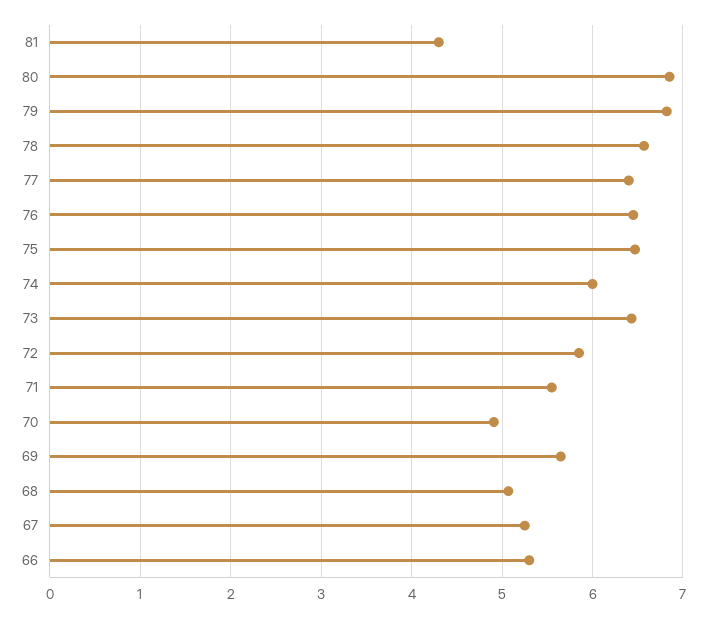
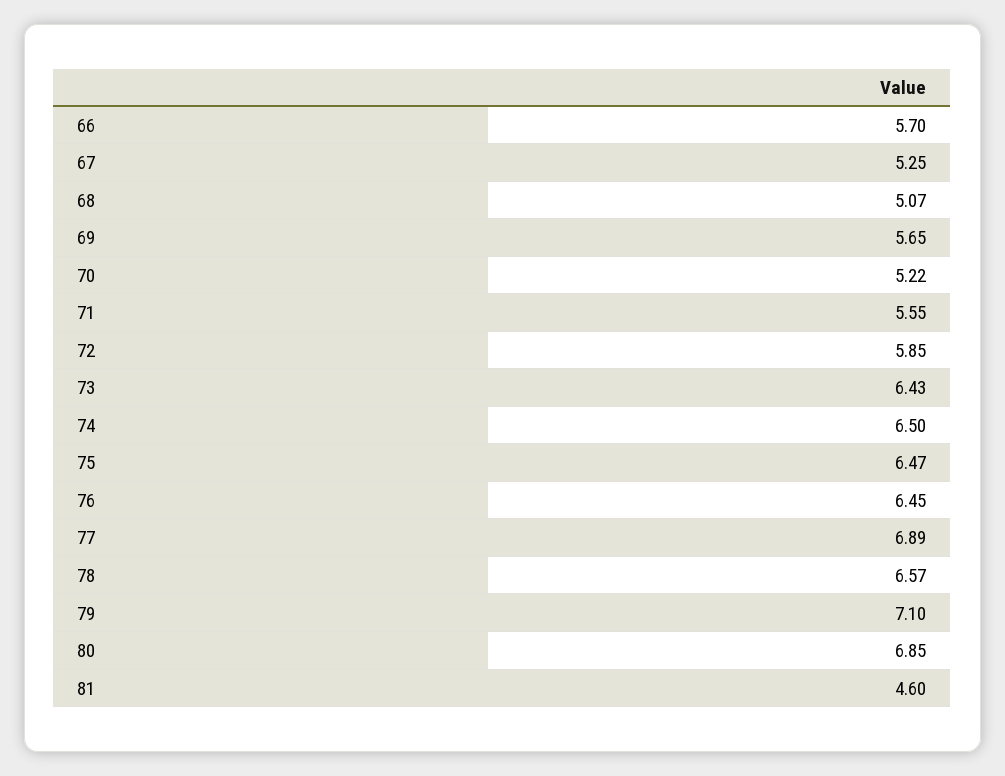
  {
-   "81": 4.3,
+   "81": 4.6,
    "80": 6.85,
-   "79": 6.8,
+   "79": 7.1,
    "78": 6.57,
-   "77": 6.4,
+   "77": 6.89,
    "76": 6.45,
    "75": 6.47,
-   "74": 6,
+   "74": 6.5,
    "73": 6.43,
    "72": 5.85,
    "71": 5.55,
-   "70": 4.9,
+   "70": 5.22,
    "69": 5.65,
    "68": 5.07,
    "67": 5.25,
-   "66": 5.3
+   "66": 5.7
  }

